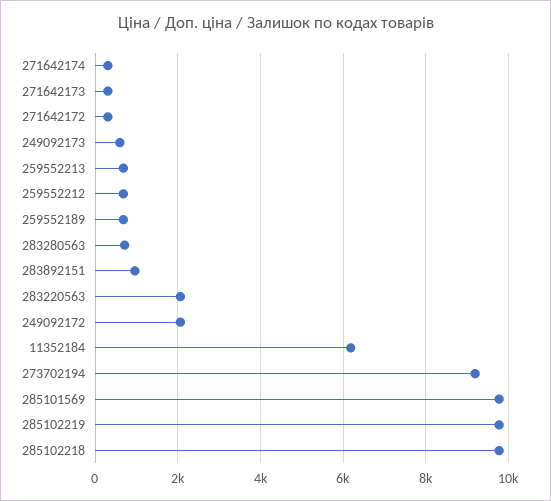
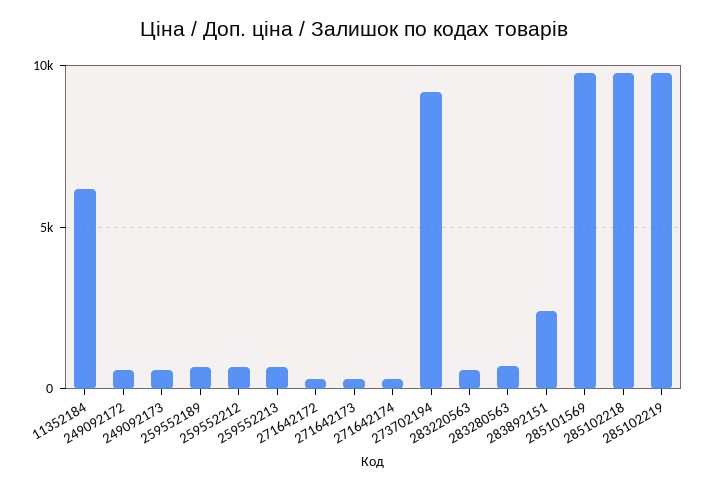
  {
    "271642174": 400,
    "271642173": 400,
    "271642172": 400,
    "249092173": 600,
    "259552213": 600,
    "259552212": 600,
    "259552189": 600,
    "283280563": 800,
-   "283892151": 1000,
+   "283892151": 2500,
-   "283220563": 2000,
+   "283220563": 500,
-   "249092172": 2000,
+   "249092172": 500,
    "11352184": 6200,
    "273702194": 9200,
    "285101569": 9800,
    "285102219": 9800,
    "285102218": 9800
  }

